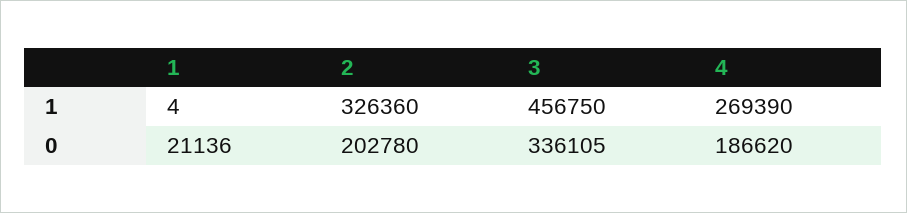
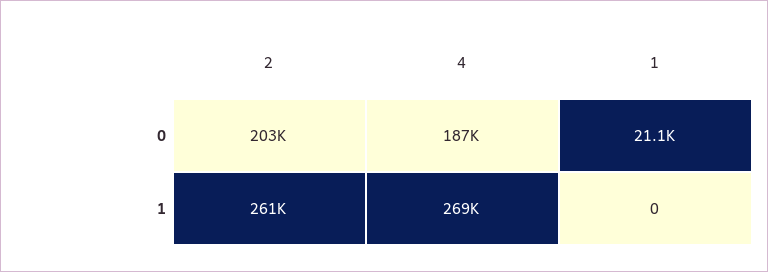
  {
    "1": {
-     "1": 4,
+     "1": 0,
      "0": 21136
    },
    "2": {
-     "1": 326360,
+     "1": 261000,
      "0": 202780
    },
-   "3": {
-     "1": 456750,
-     "0": 336105
-   },
    "4": {
      "1": 269390,
      "0": 186620
    }
  }

